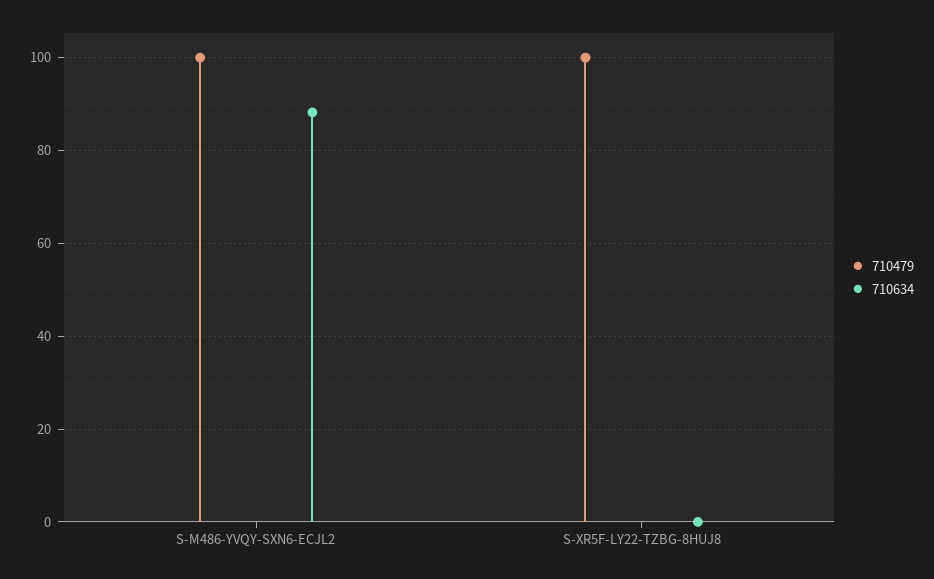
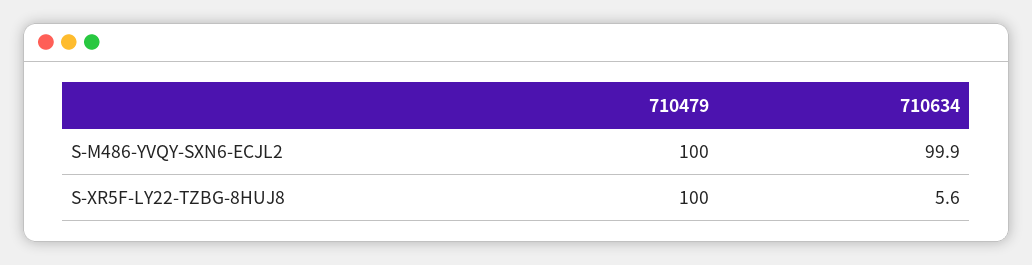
  {
    "710479": {
      "S-M486-YVQY-SXN6-ECJL2": 100,
      "S-XR5F-LY22-TZBG-8HUJ8": 100
    },
    "710634": {
-     "S-M486-YVQY-SXN6-ECJL2": 88,
+     "S-M486-YVQY-SXN6-ECJL2": 99.9,
-     "S-XR5F-LY22-TZBG-8HUJ8": 0
+     "S-XR5F-LY22-TZBG-8HUJ8": 5.6
    }
  }

